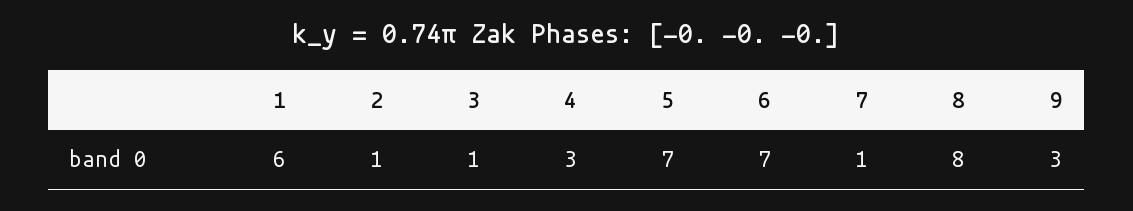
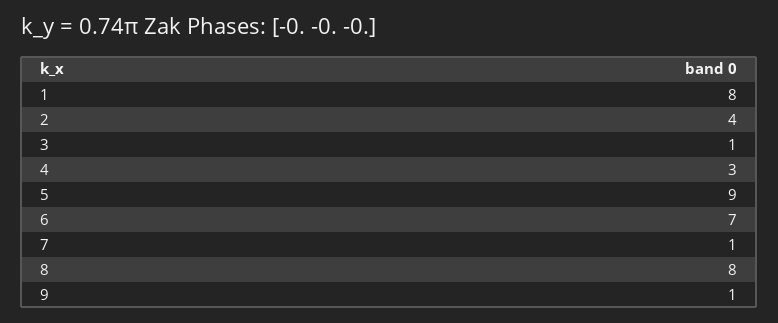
  {
-   "1": 6,
+   "1": 8,
-   "2": 1,
+   "2": 4,
    "3": 1,
    "4": 3,
-   "5": 7,
+   "5": 9,
    "6": 7,
    "7": 1,
    "8": 8,
-   "9": 3
+   "9": 1
  }

